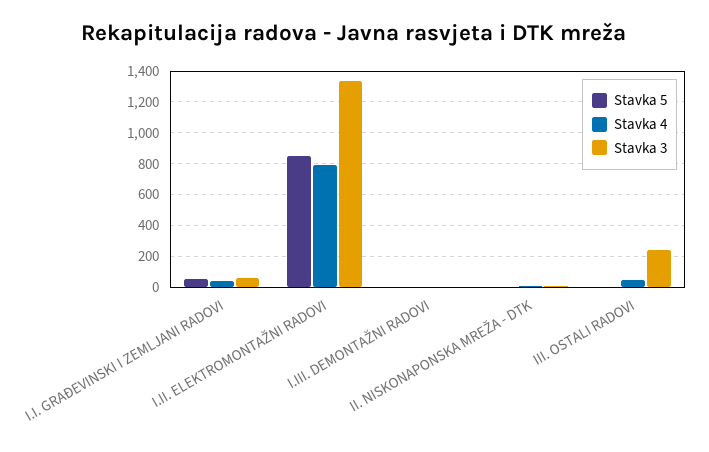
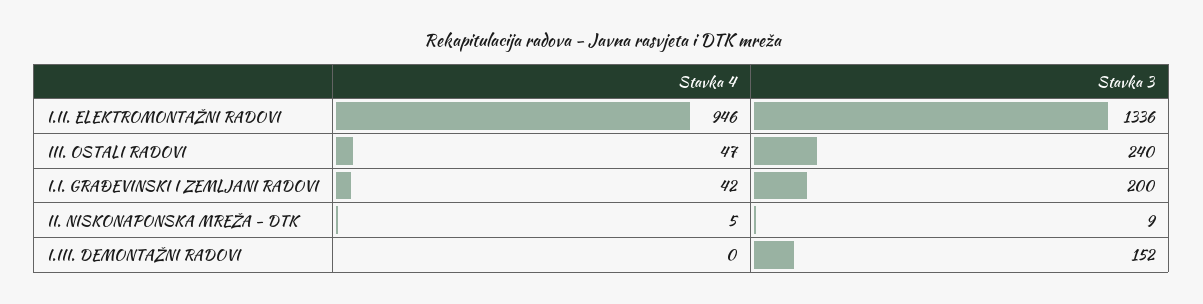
  {
-   "Stavka 5": {
-     "I.I. GRAĐEVINSKI I ZEMLJANI RADOVI": 50,
-     "I.II. ELEKTROMONTAŽNI RADOVI": 850,
-     "I.III. DEMONTAŽNI RADOVI": 0,
-     "II. NISKONAPONSKA MREŽA - DTK": 0,
-     "III. OSTALI RADOVI": 0
-   },
    "Stavka 4": {
      "I.I. GRAĐEVINSKI I ZEMLJANI RADOVI": 42,
-     "I.II. ELEKTROMONTAŽNI RADOVI": 800,
+     "I.II. ELEKTROMONTAŽNI RADOVI": 946,
      "I.III. DEMONTAŽNI RADOVI": 0,
      "II. NISKONAPONSKA MREŽA - DTK": 5,
      "III. OSTALI RADOVI": 47
    },
    "Stavka 3": {
-     "I.I. GRAĐEVINSKI I ZEMLJANI RADOVI": 50,
+     "I.I. GRAĐEVINSKI I ZEMLJANI RADOVI": 200,
      "I.II. ELEKTROMONTAŽNI RADOVI": 1336,
-     "I.III. DEMONTAŽNI RADOVI": 0,
+     "I.III. DEMONTAŽNI RADOVI": 152,
      "II. NISKONAPONSKA MREŽA - DTK": 9,
      "III. OSTALI RADOVI": 240
    }
  }

